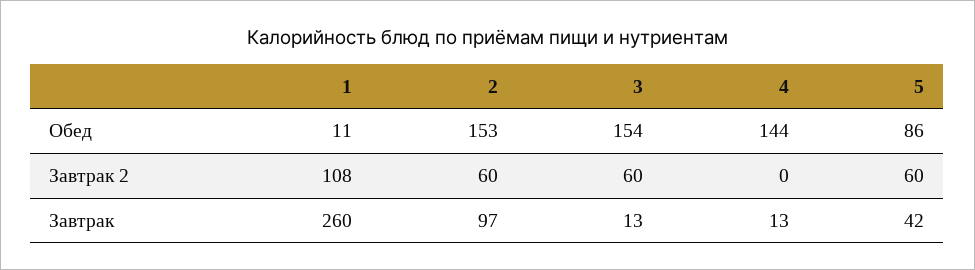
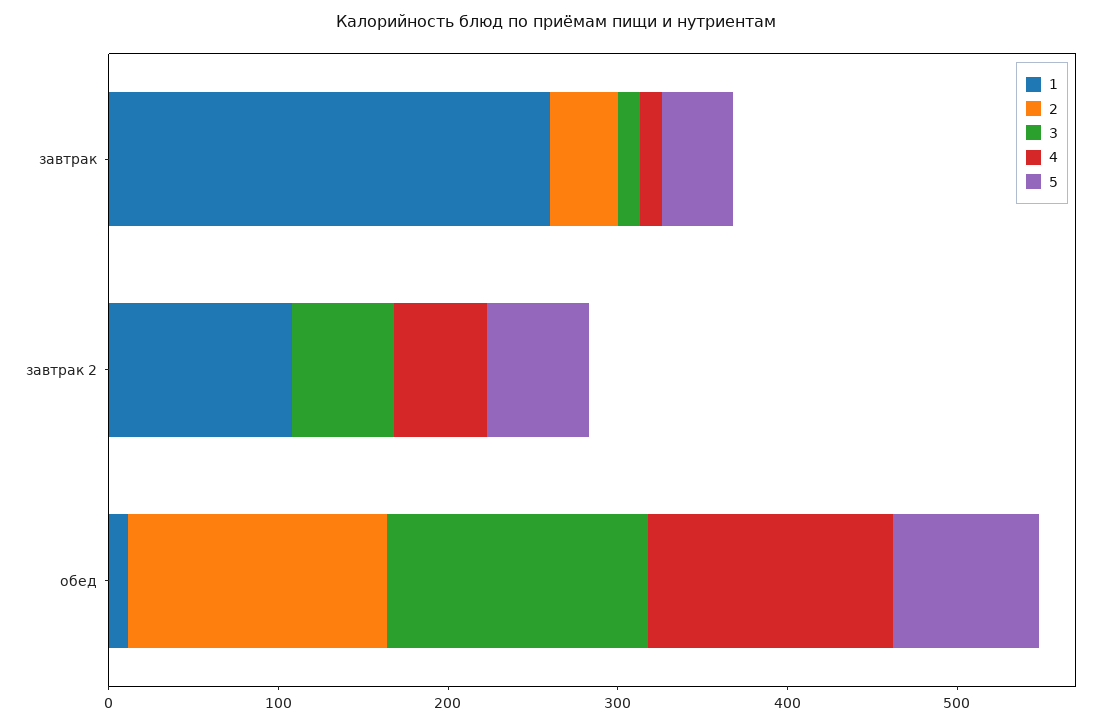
  {
    "1": {
      "Обед": 11,
      "Завтрак 2": 108,
      "Завтрак": 260
    },
    "2": {
      "Обед": 153,
-     "Завтрак 2": 60,
+     "Завтрак 2": 0,
-     "Завтрак": 97
+     "Завтрак": 40
    },
    "3": {
      "Обед": 154,
      "Завтрак 2": 60,
      "Завтрак": 13
    },
    "4": {
      "Обед": 144,
-     "Завтрак 2": 0,
+     "Завтрак 2": 60,
      "Завтрак": 13
    },
    "5": {
      "Обед": 86,
      "Завтрак 2": 60,
      "Завтрак": 42
    }
  }

